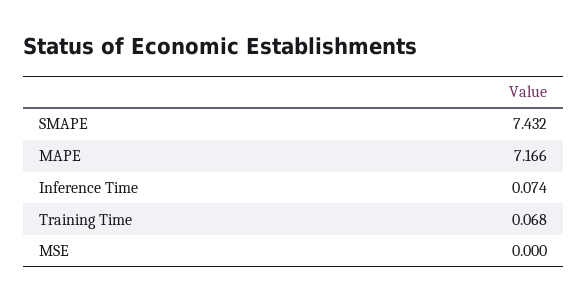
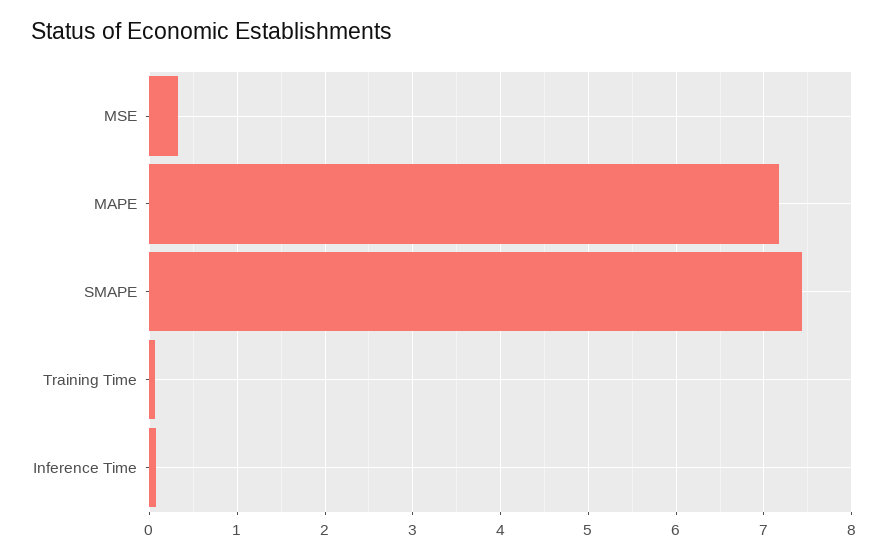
  {
    "SMAPE": 7.432,
    "MAPE": 7.166,
    "Inference Time": 0.074,
    "Training Time": 0.068,
-   "MSE": 0
+   "MSE": 0.3
  }

